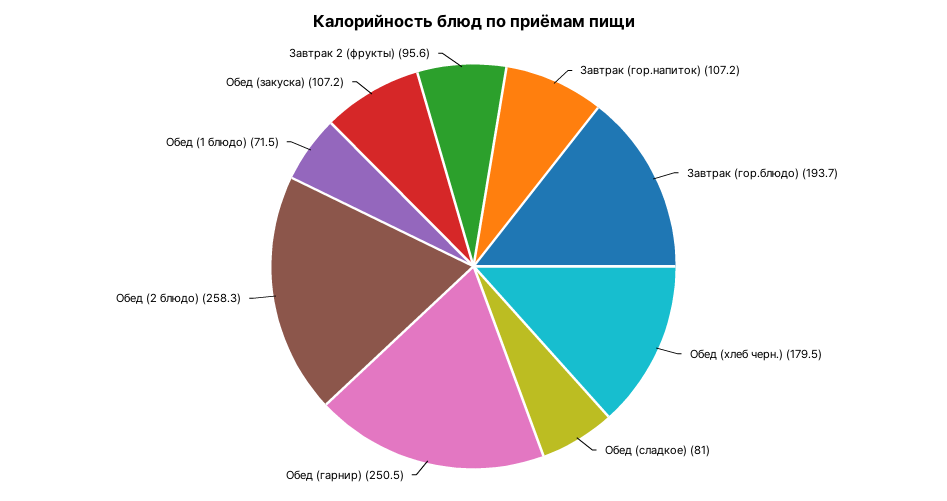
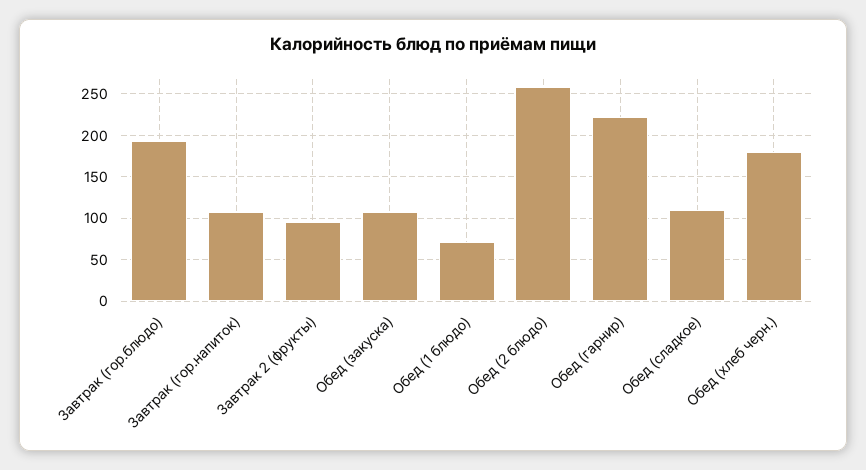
  {
    "Завтрак (гор.напиток)": 107.2,
    "Завтрак (гор.блюдо)": 193.7,
    "Обед (хлеб черн.)": 179.5,
-   "Обед (сладкое)": 81,
+   "Обед (сладкое)": 110,
-   "Обед (гарнир)": 250.5,
+   "Обед (гарнир)": 220,
    "Обед (2 блюдо)": 258.3,
    "Обед (1 блюдо)": 71.5,
    "Обед (закуска)": 107.2,
    "Завтрак 2 (фрукты)": 95.6
  }

